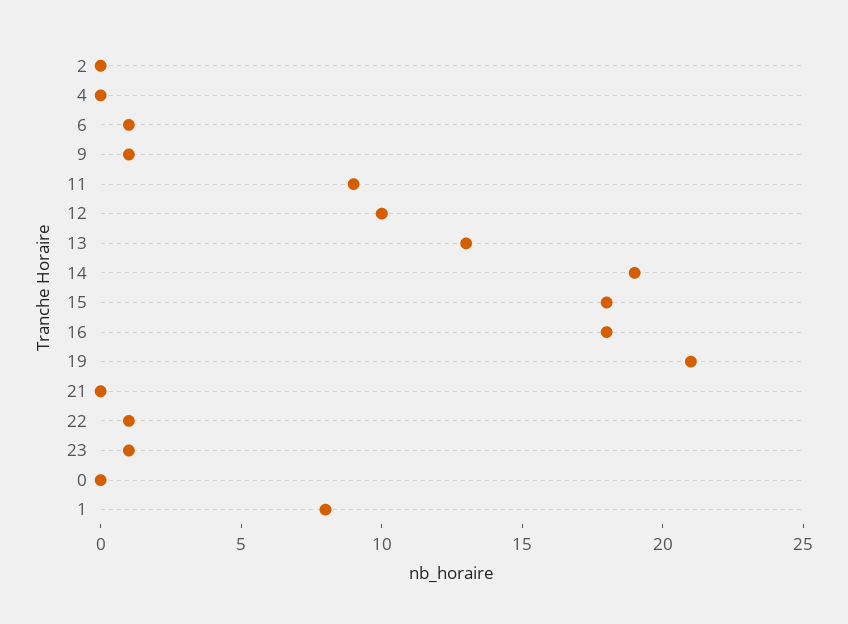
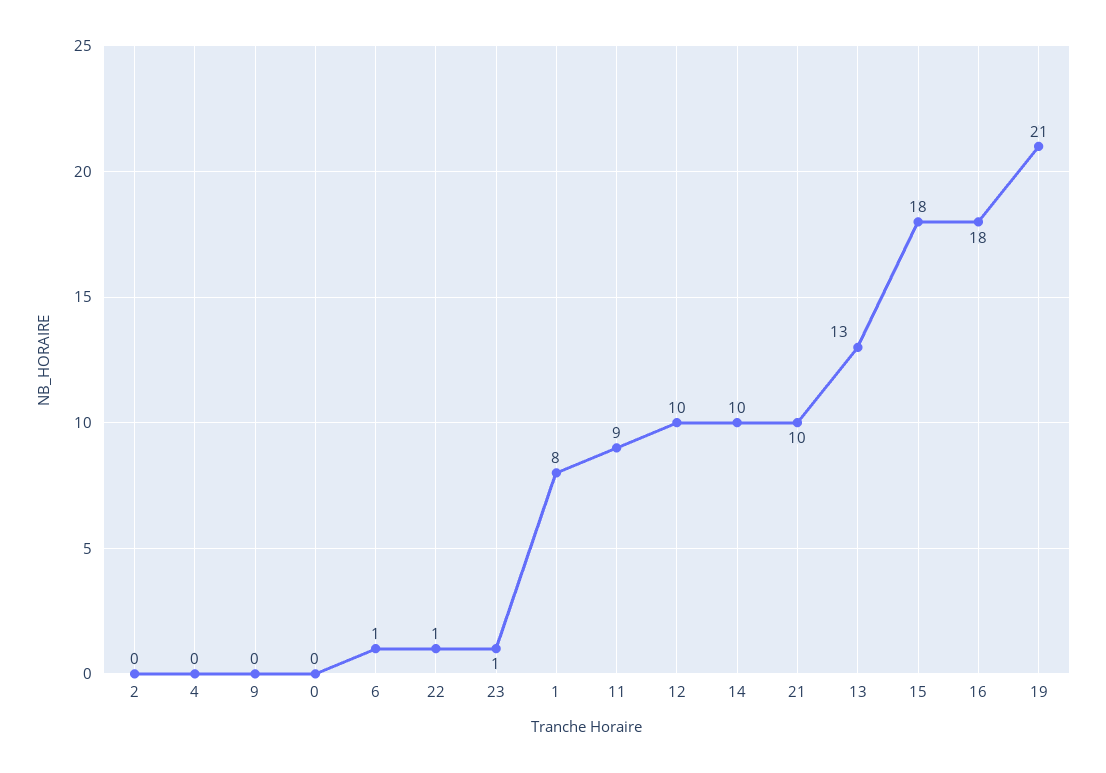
  {
    "2": 0,
    "4": 0,
    "6": 1,
-   "9": 1,
+   "9": 0,
    "11": 9,
    "12": 10,
    "13": 13,
-   "14": 19,
+   "14": 10,
    "15": 18,
    "16": 18,
    "19": 21,
-   "21": 0,
+   "21": 10,
    "22": 1,
    "23": 1,
    "0": 0,
    "1": 8
  }

